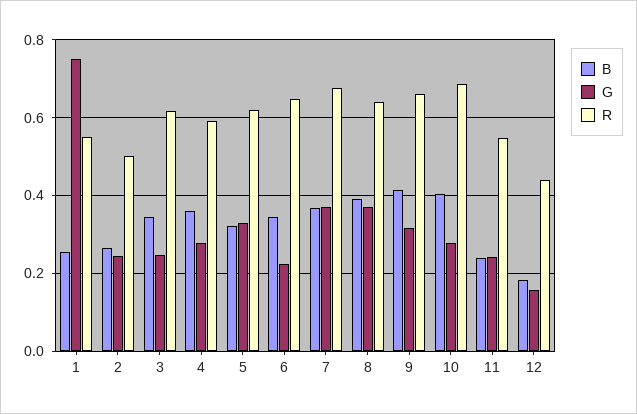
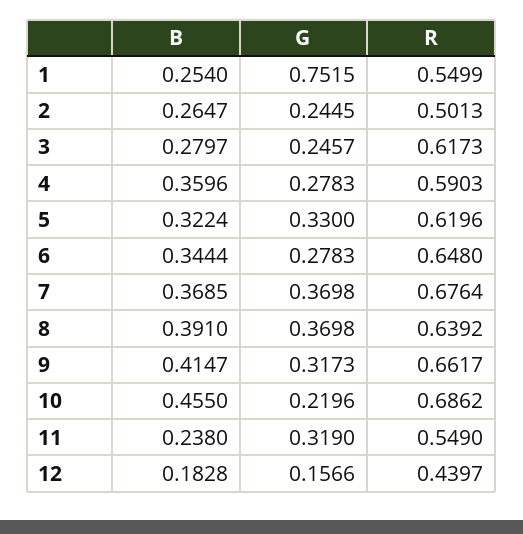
  {
    "B": {
      "1": 0.254,
      "2": 0.2647,
-     "3": 0.34,
+     "3": 0.2797,
      "4": 0.3596,
      "5": 0.3224,
      "6": 0.3444,
      "7": 0.3685,
      "8": 0.391,
      "9": 0.4147,
-     "10": 0.4,
+     "10": 0.455,
      "11": 0.238,
      "12": 0.1828
    },
    "G": {
      "1": 0.7515,
      "2": 0.2445,
      "3": 0.2457,
      "4": 0.2783,
      "5": 0.33,
-     "6": 0.22,
+     "6": 0.2783,
      "7": 0.3698,
      "8": 0.3698,
      "9": 0.3173,
-     "10": 0.28,
+     "10": 0.2196,
-     "11": 0.24,
+     "11": 0.319,
      "12": 0.1566
    },
    "R": {
      "1": 0.5499,
      "2": 0.5013,
      "3": 0.6173,
      "4": 0.5903,
      "5": 0.6196,
      "6": 0.648,
      "7": 0.6764,
      "8": 0.6392,
      "9": 0.6617,
      "10": 0.6862,
      "11": 0.549,
      "12": 0.4397
    }
  }

